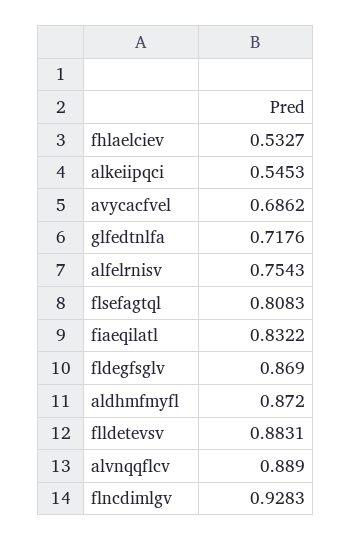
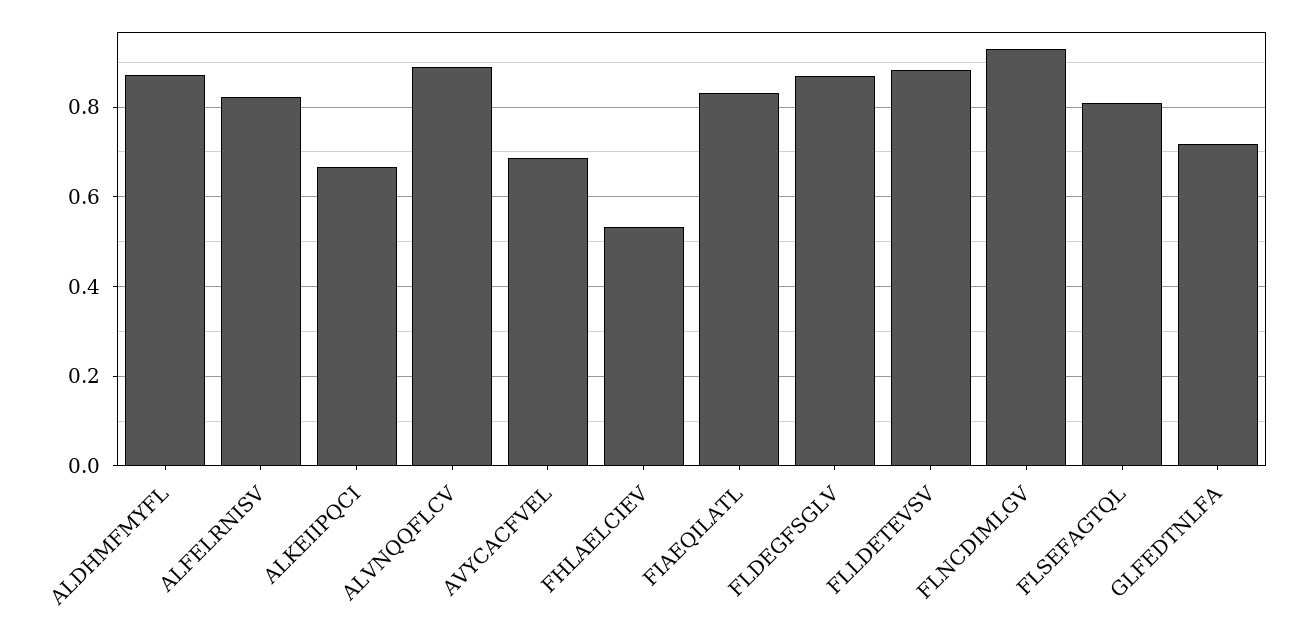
  {
    "fhlaelciev": 0.5327,
-   "alkeiipqci": 0.5453,
+   "alkeiipqci": 0.66,
    "avycacfvel": 0.6862,
    "glfedtnlfa": 0.7176,
-   "alfelrnisv": 0.7543,
+   "alfelrnisv": 0.82,
    "flsefagtql": 0.8083,
    "fiaeqilatl": 0.8322,
    "fldegfsglv": 0.869,
    "aldhmfmyfl": 0.872,
    "flldetevsv": 0.8831,
    "alvnqqflcv": 0.889,
    "flncdimlgv": 0.9283
  }

